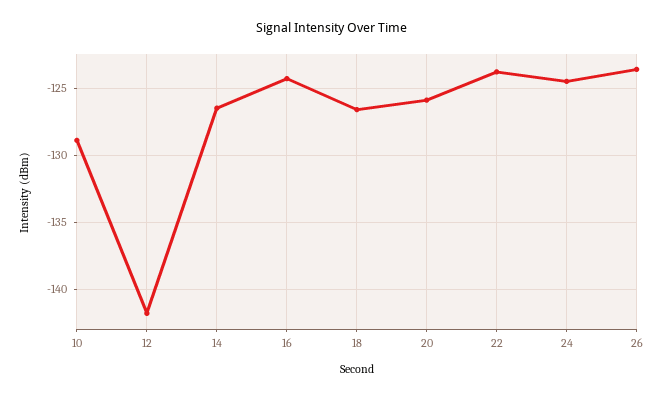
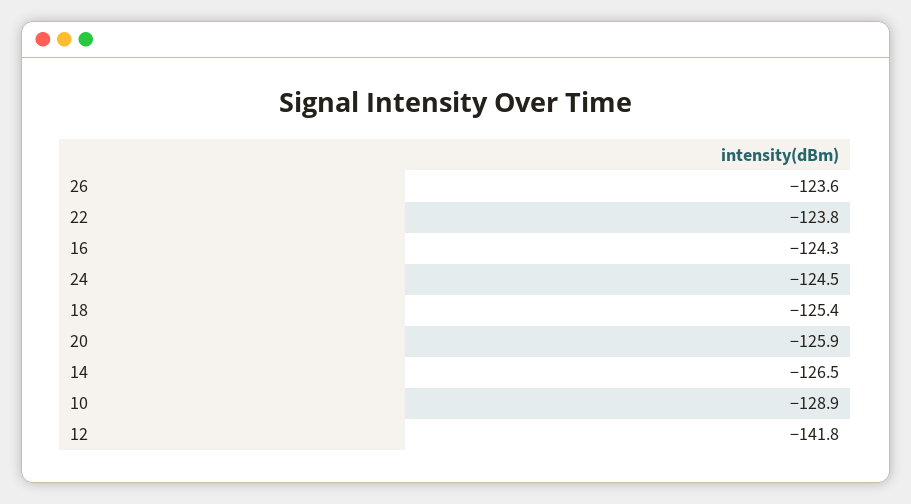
  {
    "10": -128.9,
    "12": -141.8,
    "14": -126.5,
    "16": -124.3,
-   "18": -126.5,
+   "18": -125.4,
    "20": -125.9,
    "22": -123.8,
    "24": -124.5,
    "26": -123.6
  }

